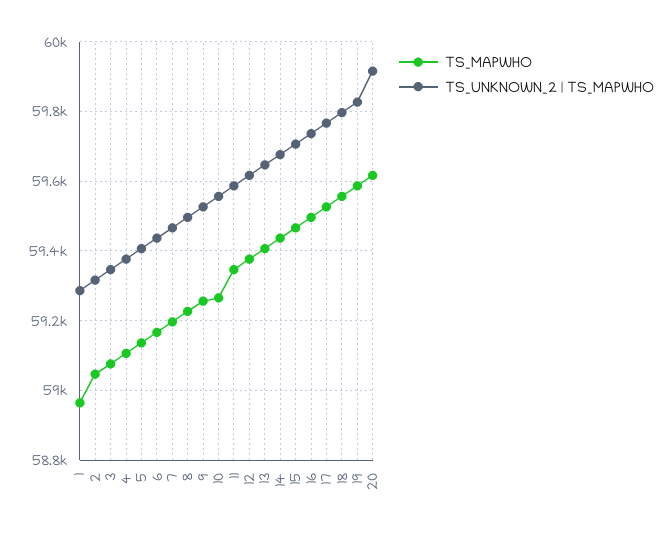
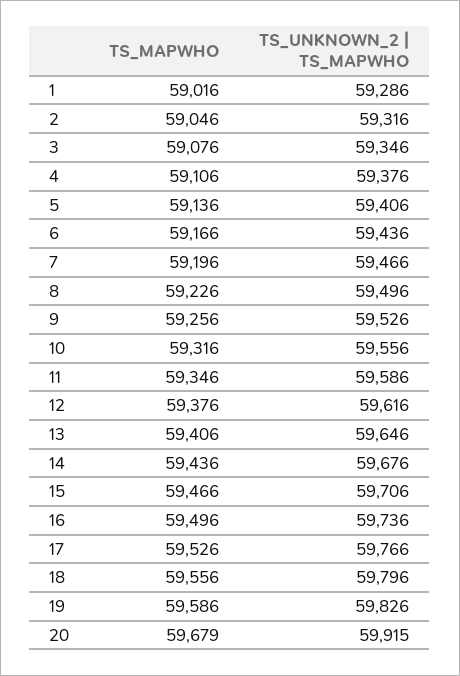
  {
    "TS_MAPWHO": {
-     "1": 58960,
+     "1": 59016,
      "2": 59046,
      "3": 59076,
      "4": 59106,
      "5": 59136,
      "6": 59166,
      "7": 59196,
      "8": 59226,
      "9": 59256,
-     "10": 59260,
+     "10": 59316,
      "11": 59346,
      "12": 59376,
      "13": 59406,
      "14": 59436,
      "15": 59466,
      "16": 59496,
      "17": 59526,
      "18": 59556,
      "19": 59586,
-     "20": 59620
+     "20": 59679
    },
    "TS_UNKNOWN_2 | TS_MAPWHO": {
      "1": 59286,
      "2": 59316,
      "3": 59346,
      "4": 59376,
      "5": 59406,
      "6": 59436,
      "7": 59466,
      "8": 59496,
      "9": 59526,
      "10": 59556,
      "11": 59586,
      "12": 59616,
      "13": 59646,
      "14": 59676,
      "15": 59706,
      "16": 59736,
      "17": 59766,
      "18": 59796,
      "19": 59826,
      "20": 59915
    }
  }

